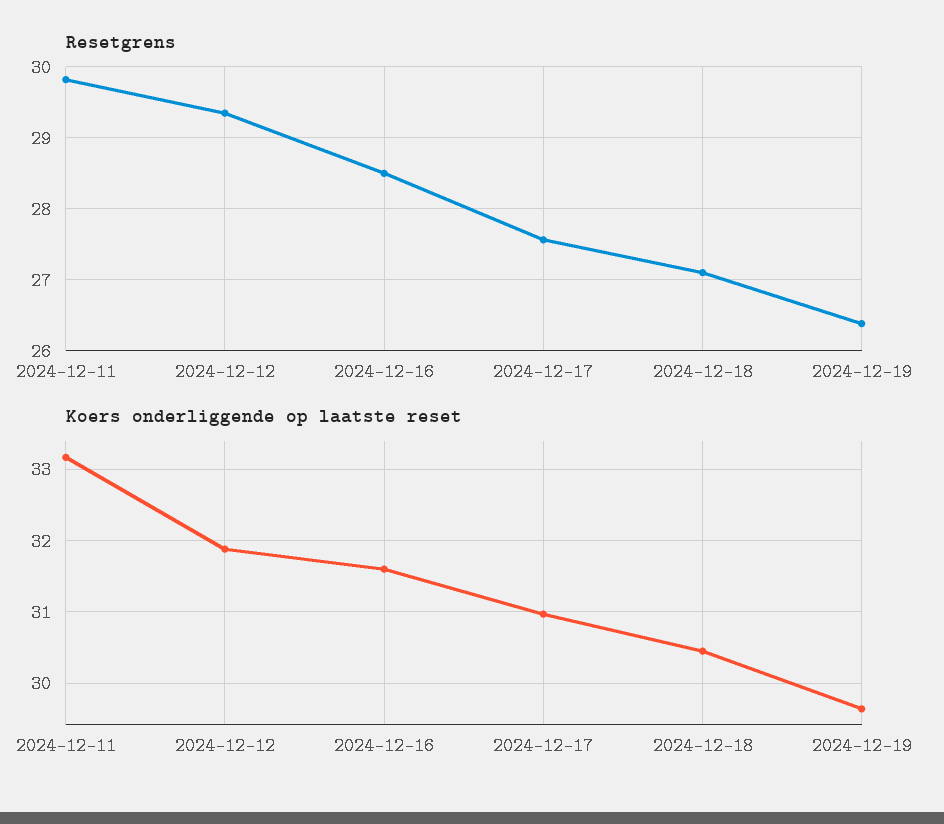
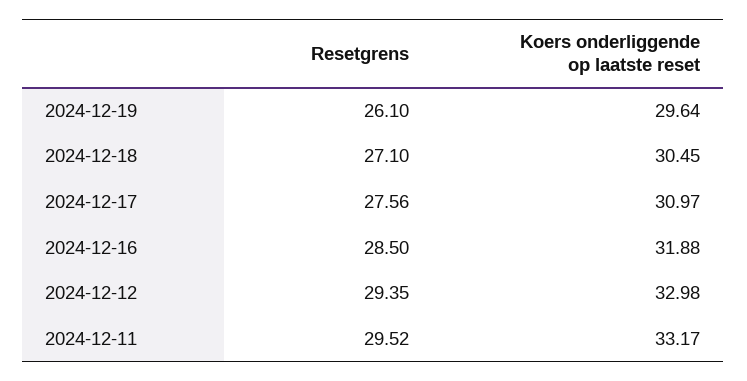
  {
    "Resetgrens": {
-     "2024-12-11": 29.8,
+     "2024-12-11": 29.52,
      "2024-12-12": 29.35,
      "2024-12-16": 28.5,
      "2024-12-17": 27.56,
      "2024-12-18": 27.1,
-     "2024-12-19": 26.4
+     "2024-12-19": 26.1
    },
    "Koers onderliggende op laatste reset": {
      "2024-12-11": 33.17,
-     "2024-12-12": 31.9,
+     "2024-12-12": 32.98,
-     "2024-12-16": 31.6,
+     "2024-12-16": 31.88,
      "2024-12-17": 30.97,
      "2024-12-18": 30.45,
      "2024-12-19": 29.64
    }
  }

